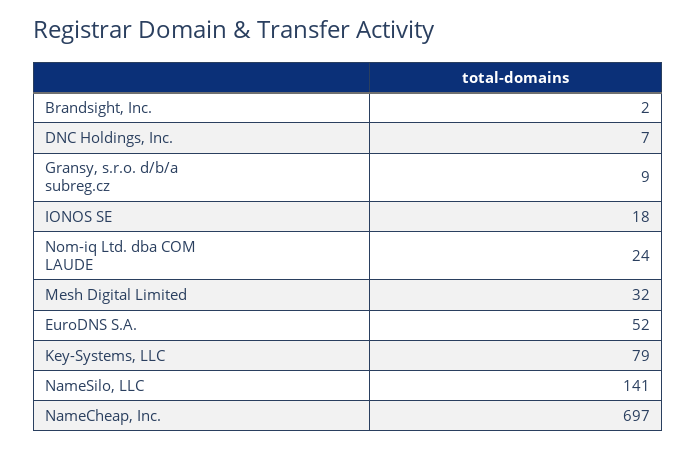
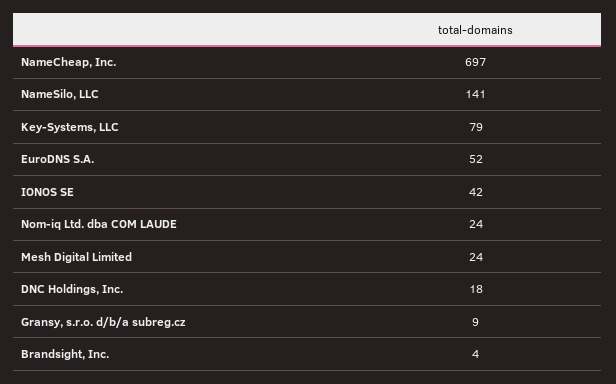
  {
-   "Brandsight, Inc.": 2,
+   "Brandsight, Inc.": 4,
-   "DNC Holdings, Inc.": 7,
+   "DNC Holdings, Inc.": 18,
    "Gransy, s.r.o. d/b/a subreg.cz": 9,
-   "IONOS SE": 18,
+   "IONOS SE": 42,
    "Nom-iq Ltd. dba COM LAUDE": 24,
-   "Mesh Digital Limited": 32,
+   "Mesh Digital Limited": 24,
    "EuroDNS S.A.": 52,
    "Key-Systems, LLC": 79,
    "NameSilo, LLC": 141,
    "NameCheap, Inc.": 697
  }

